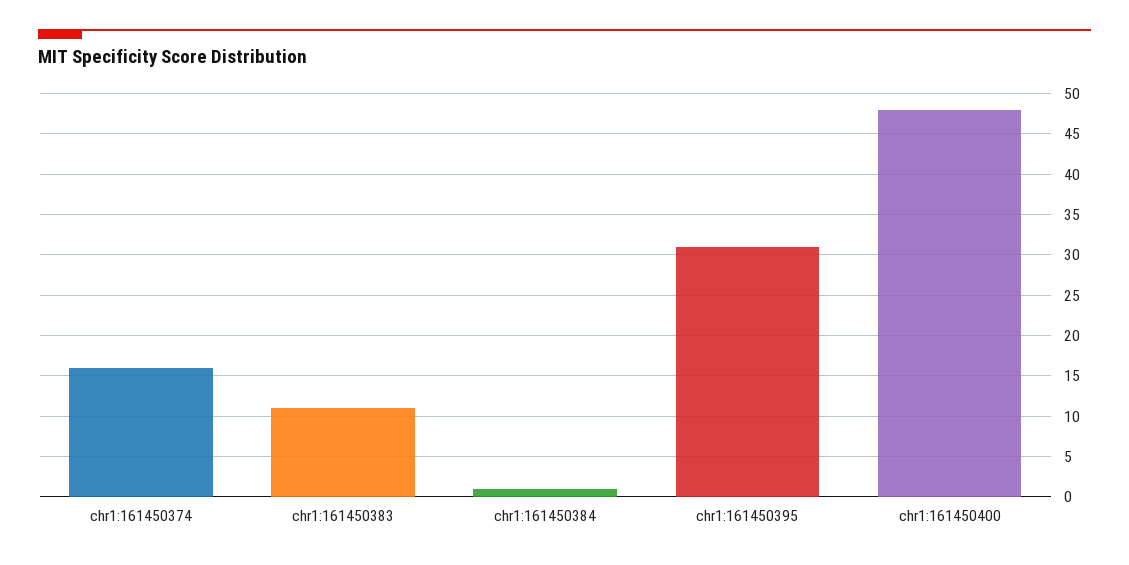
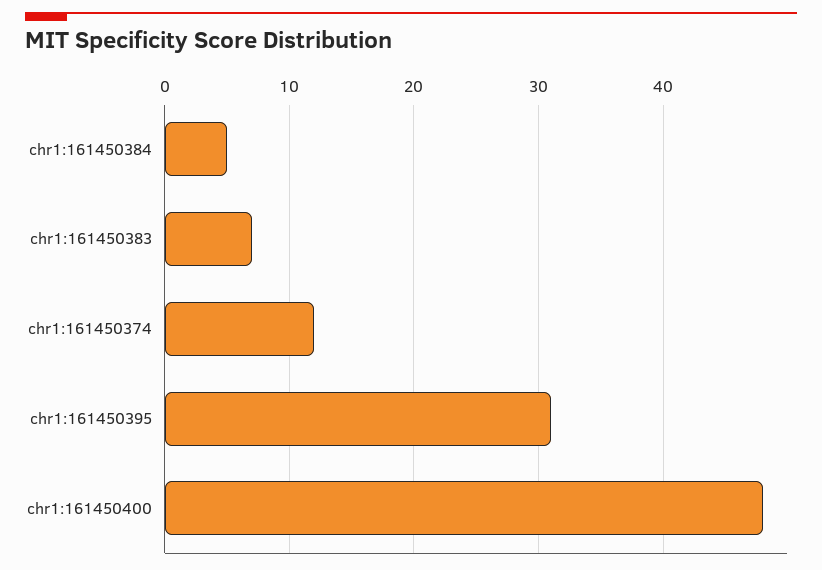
  {
-   "chr1:161450374": 16,
+   "chr1:161450374": 12,
-   "chr1:161450383": 11,
+   "chr1:161450383": 7,
-   "chr1:161450384": 1,
+   "chr1:161450384": 5,
    "chr1:161450395": 31,
    "chr1:161450400": 48
  }

